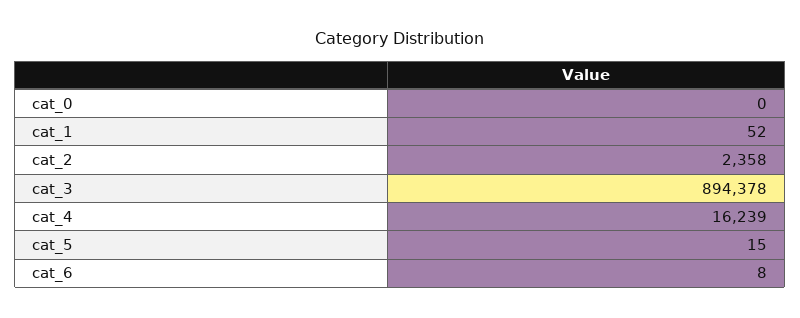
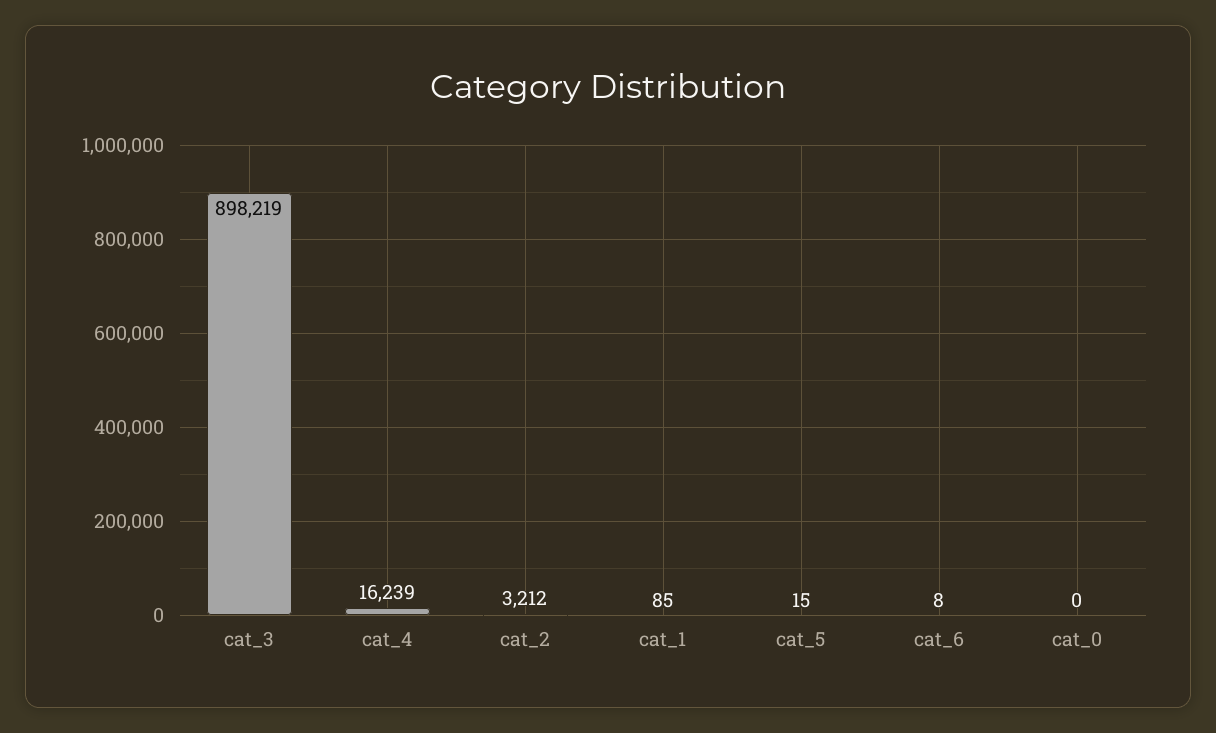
  {
    "cat_0": 0,
-   "cat_1": 52,
+   "cat_1": 85,
-   "cat_2": 2358,
+   "cat_2": 3212,
-   "cat_3": 894378,
+   "cat_3": 898219,
    "cat_4": 16239,
    "cat_5": 15,
    "cat_6": 8
  }

